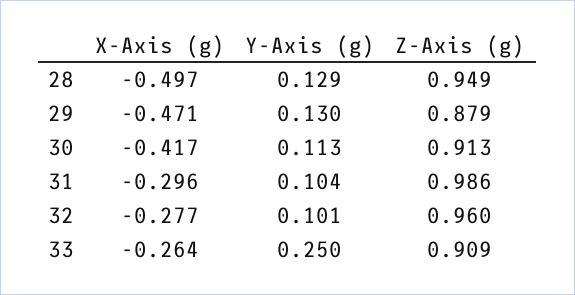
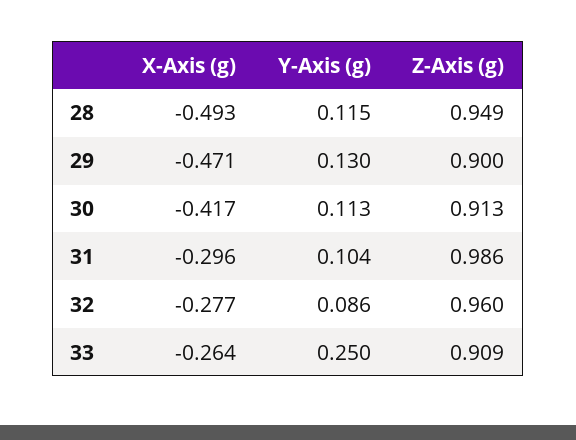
  {
    "X-Axis (g)": {
-     "28": -0.497,
+     "28": -0.493,
      "29": -0.471,
      "30": -0.417,
      "31": -0.296,
      "32": -0.277,
      "33": -0.264
    },
    "Y-Axis (g)": {
-     "28": 0.129,
+     "28": 0.115,
      "29": 0.13,
      "30": 0.113,
      "31": 0.104,
-     "32": 0.101,
+     "32": 0.086,
      "33": 0.25
    },
    "Z-Axis (g)": {
      "28": 0.949,
-     "29": 0.879,
+     "29": 0.9,
      "30": 0.913,
      "31": 0.986,
      "32": 0.96,
      "33": 0.909
    }
  }

